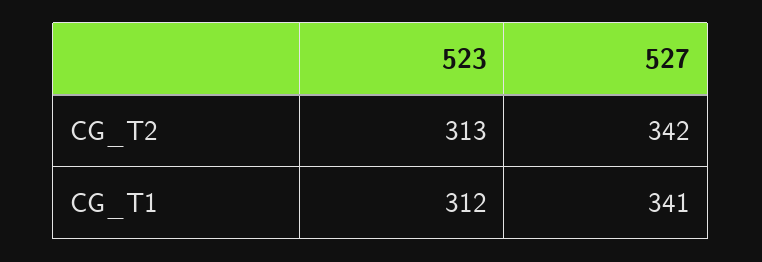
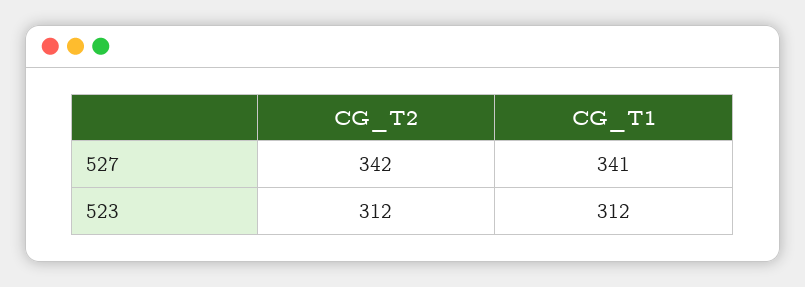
  {
    "523": {
-     "CG_T2": 313,
+     "CG_T2": 312,
      "CG_T1": 312
    },
    "527": {
      "CG_T2": 342,
      "CG_T1": 341
    }
  }

